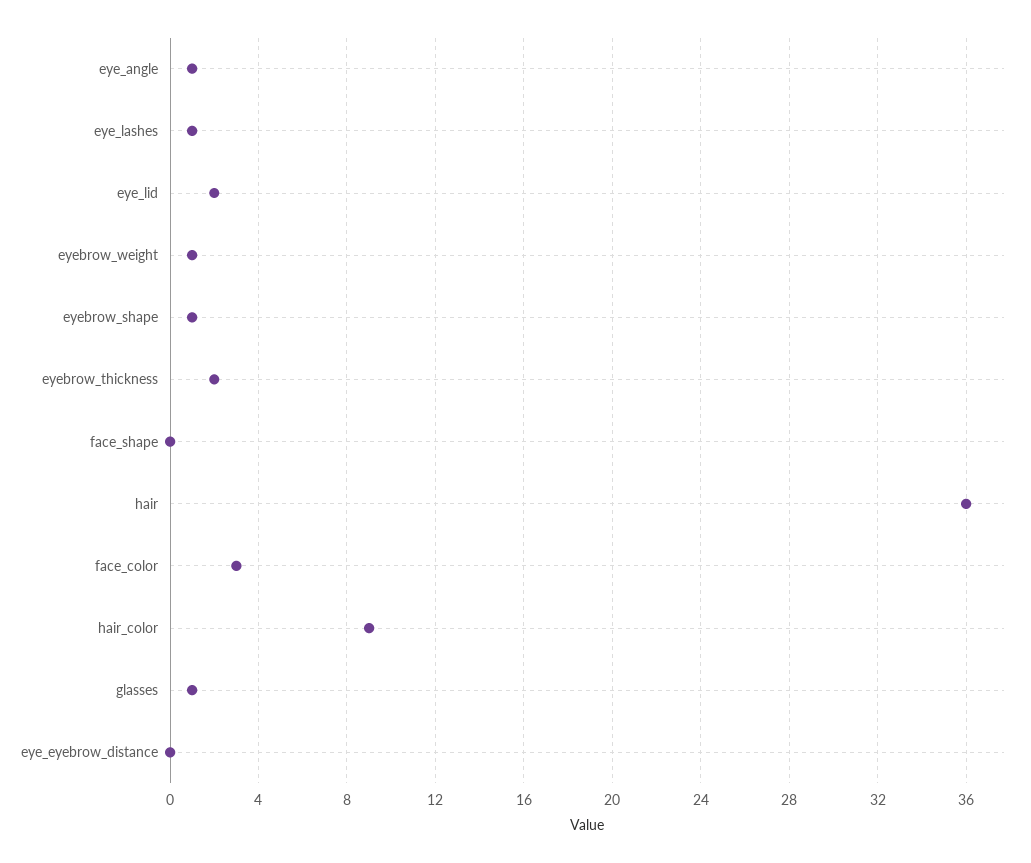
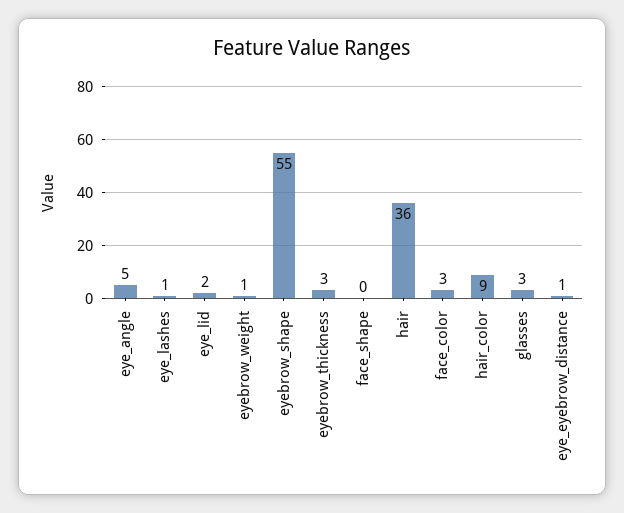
  {
-   "eye_angle": 1,
+   "eye_angle": 5,
    "eye_lashes": 1,
    "eye_lid": 2,
    "eyebrow_weight": 1,
-   "eyebrow_shape": 1,
+   "eyebrow_shape": 55,
-   "eyebrow_thickness": 2,
+   "eyebrow_thickness": 3,
    "face_shape": 0,
    "hair": 36,
    "face_color": 3,
    "hair_color": 9,
-   "glasses": 1,
+   "glasses": 3,
-   "eye_eyebrow_distance": 0
+   "eye_eyebrow_distance": 1
  }

